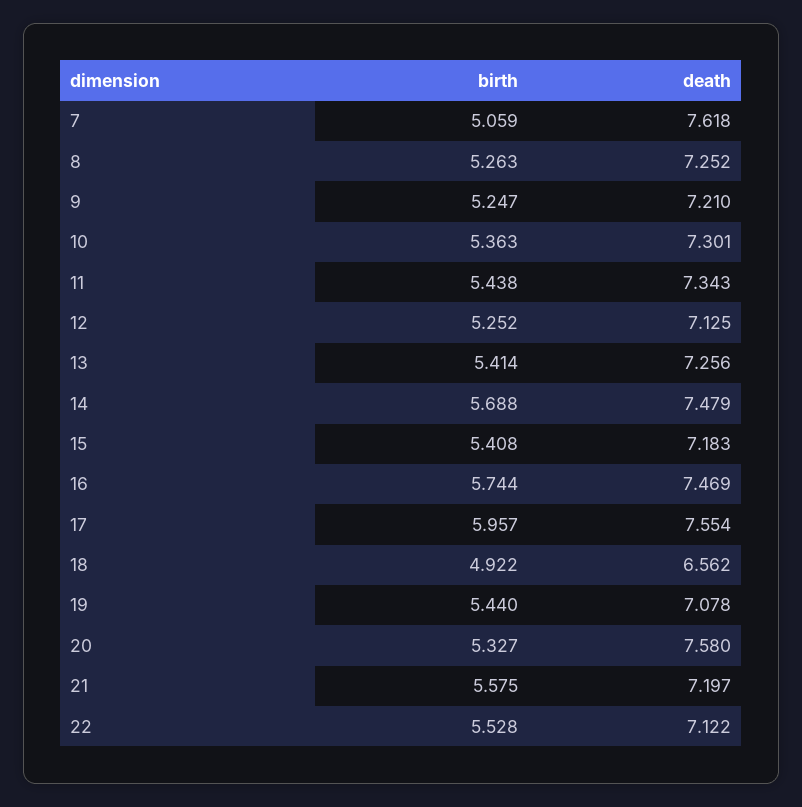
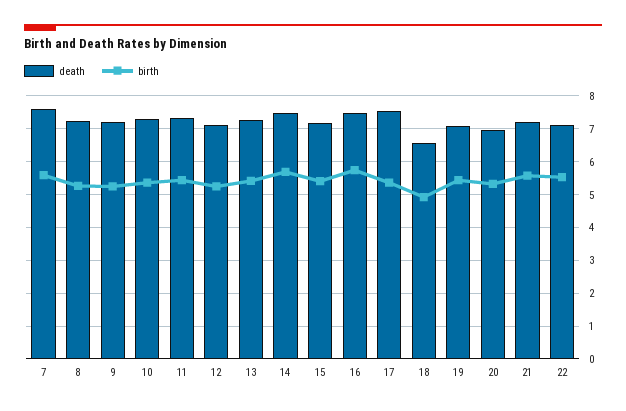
  {
    "birth": {
-     "7": 5.059,
+     "7": 5.6,
      "8": 5.263,
      "9": 5.247,
      "10": 5.363,
      "11": 5.438,
      "12": 5.252,
      "13": 5.414,
      "14": 5.688,
      "15": 5.408,
      "16": 5.744,
-     "17": 5.957,
+     "17": 5.4,
      "18": 4.922,
      "19": 5.44,
      "20": 5.327,
      "21": 5.575,
      "22": 5.528
    },
    "death": {
      "7": 7.618,
      "8": 7.252,
      "9": 7.21,
      "10": 7.301,
      "11": 7.343,
      "12": 7.125,
      "13": 7.256,
      "14": 7.479,
      "15": 7.183,
      "16": 7.469,
      "17": 7.554,
      "18": 6.562,
      "19": 7.078,
-     "20": 7.58,
+     "20": 7,
      "21": 7.197,
      "22": 7.122
    }
  }

